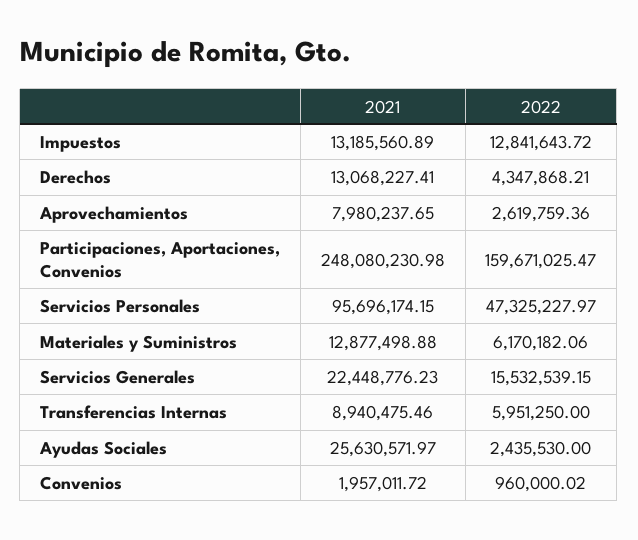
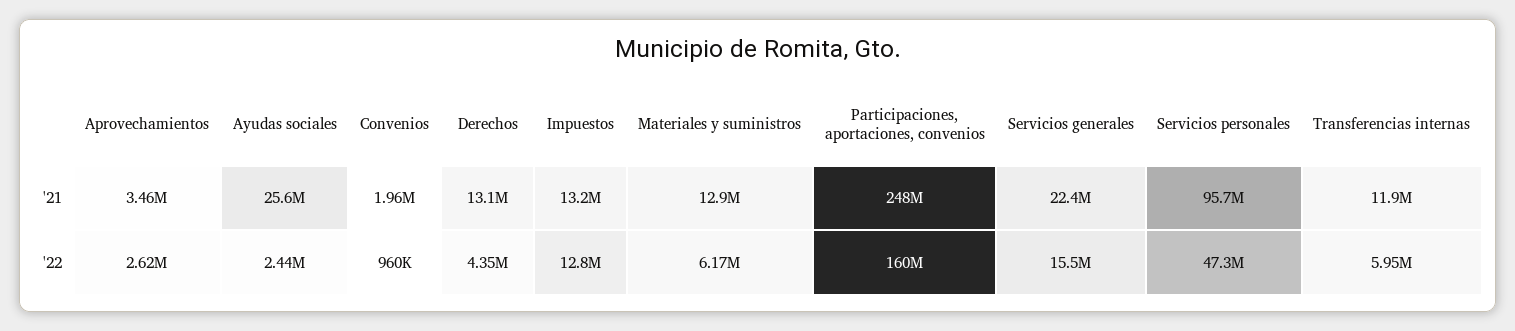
  {
    "2021": {
      "Impuestos": 13185560.89,
      "Derechos": 13068227.41,
-     "Aprovechamientos": 7980237.65,
+     "Aprovechamientos": 3460000,
      "Participaciones, Aportaciones, Convenios": 248080230.98,
      "Servicios Personales": 95696174.15,
      "Materiales y Suministros": 12877498.88,
      "Servicios Generales": 22448776.23,
-     "Transferencias Internas": 8940475.46,
+     "Transferencias Internas": 11900000,
      "Ayudas Sociales": 25630571.97,
      "Convenios": 1957011.72
    },
    "2022": {
      "Impuestos": 12841643.72,
      "Derechos": 4347868.21,
      "Aprovechamientos": 2619759.36,
      "Participaciones, Aportaciones, Convenios": 159671025.47,
      "Servicios Personales": 47325227.97,
      "Materiales y Suministros": 6170182.06,
      "Servicios Generales": 15532539.15,
      "Transferencias Internas": 5951250,
      "Ayudas Sociales": 2435530,
      "Convenios": 960000.02
    }
  }

